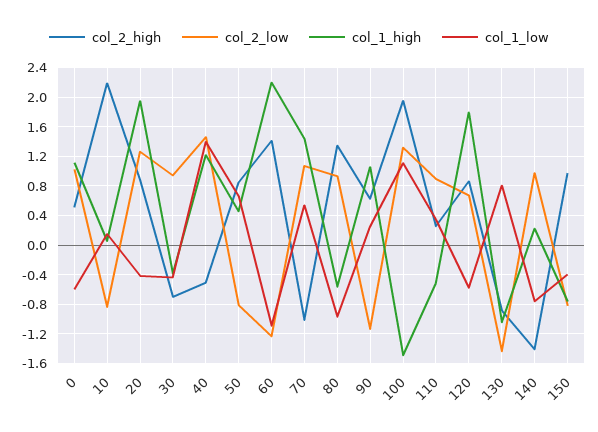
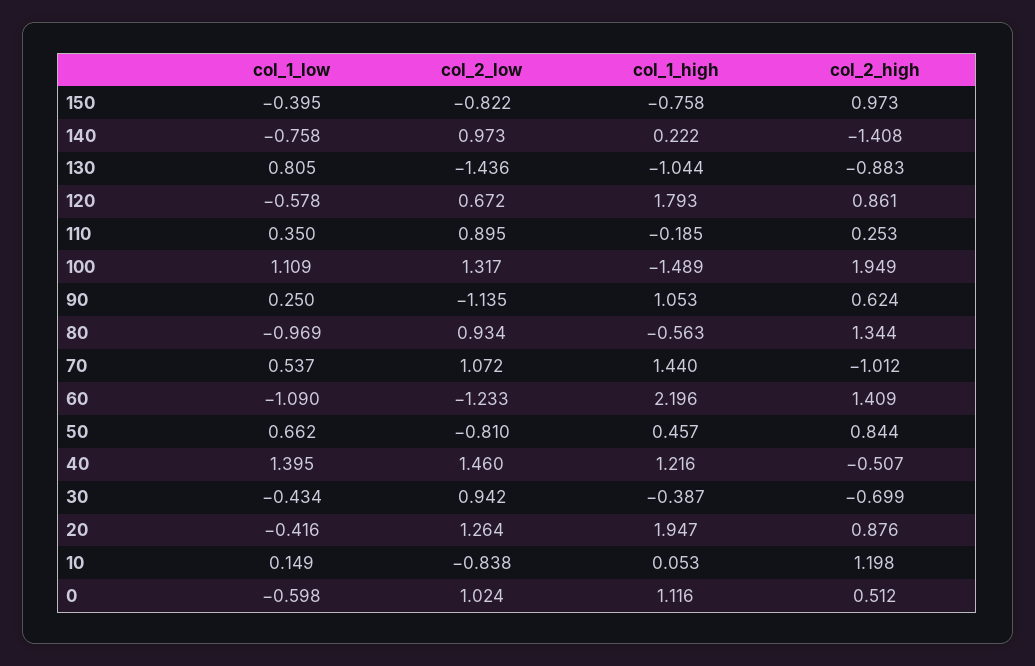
  {
    "col_2_high": {
      "0": 0.512,
-     "10": 2.2,
+     "10": 1.198,
      "20": 0.876,
      "30": -0.699,
      "40": -0.507,
      "50": 0.844,
      "60": 1.409,
      "70": -1.012,
      "80": 1.344,
      "90": 0.624,
      "100": 1.949,
      "110": 0.253,
      "120": 0.861,
      "130": -0.883,
      "140": -1.408,
      "150": 0.973
    },
    "col_2_low": {
      "0": 1.024,
      "10": -0.838,
      "20": 1.264,
      "30": 0.942,
      "40": 1.46,
      "50": -0.81,
      "60": -1.233,
      "70": 1.072,
      "80": 0.934,
      "90": -1.135,
      "100": 1.317,
      "110": 0.895,
      "120": 0.672,
      "130": -1.436,
      "140": 0.973,
      "150": -0.822
    },
    "col_1_high": {
      "0": 1.116,
      "10": 0.053,
      "20": 1.947,
      "30": -0.387,
      "40": 1.216,
      "50": 0.457,
      "60": 2.196,
      "70": 1.44,
      "80": -0.563,
      "90": 1.053,
      "100": -1.489,
-     "110": -0.5,
+     "110": -0.185,
      "120": 1.793,
      "130": -1.044,
      "140": 0.222,
      "150": -0.758
    },
    "col_1_low": {
      "0": -0.598,
      "10": 0.149,
      "20": -0.416,
      "30": -0.434,
      "40": 1.395,
      "50": 0.662,
      "60": -1.09,
      "70": 0.537,
      "80": -0.969,
      "90": 0.25,
      "100": 1.109,
      "110": 0.35,
      "120": -0.578,
      "130": 0.805,
      "140": -0.758,
      "150": -0.395
    }
  }

